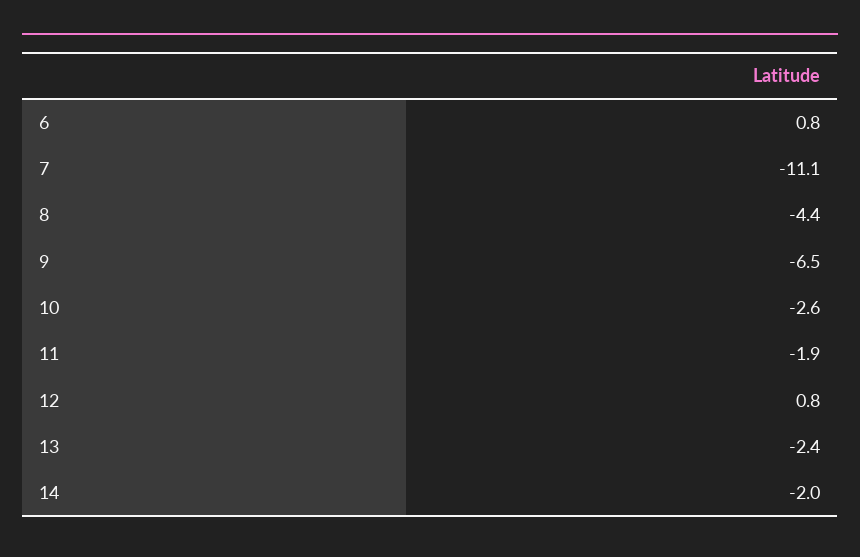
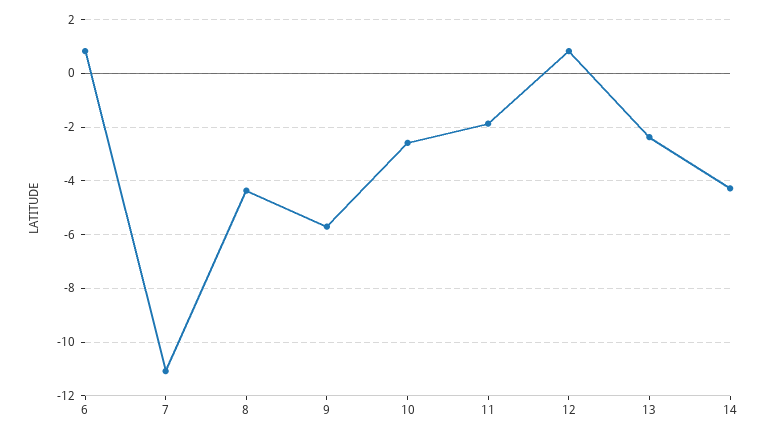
  {
    "6": 0.8,
    "7": -11.1,
    "8": -4.4,
-   "9": -6.5,
+   "9": -5.75,
    "10": -2.6,
    "11": -1.9,
    "12": 0.8,
    "13": -2.4,
-   "14": -2
+   "14": -4.25
  }

